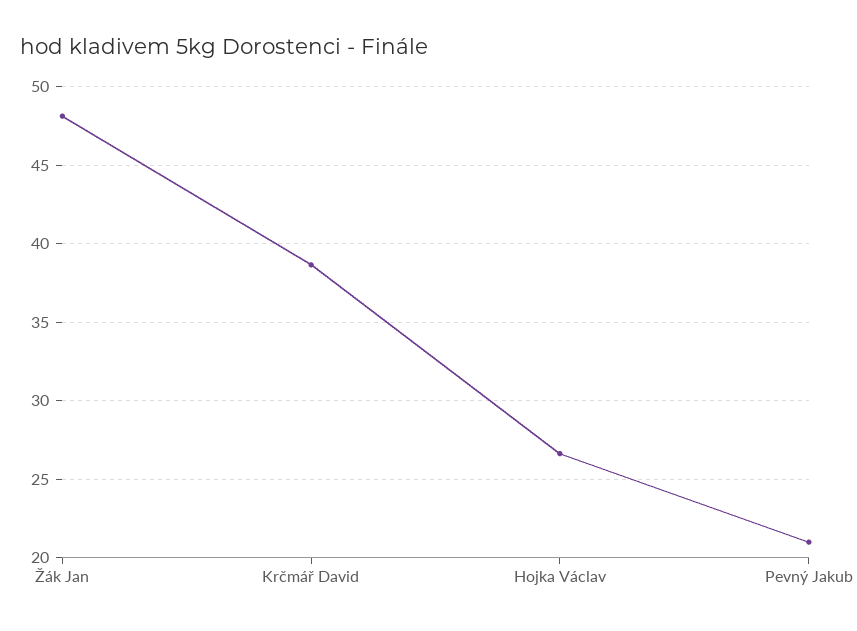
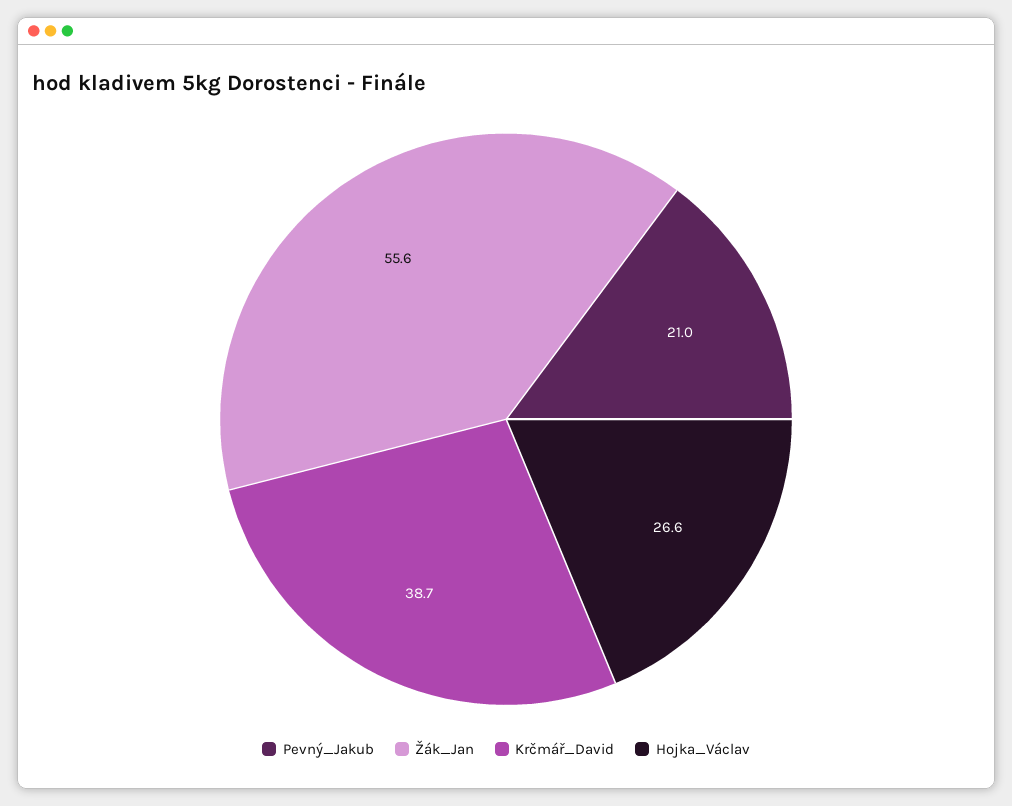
  {
-   "Žák Jan": 48,
+   "Žák Jan": 55.6,
    "Krčmář David": 38.7,
    "Hojka Václav": 26.6,
    "Pevný Jakub": 21
  }

